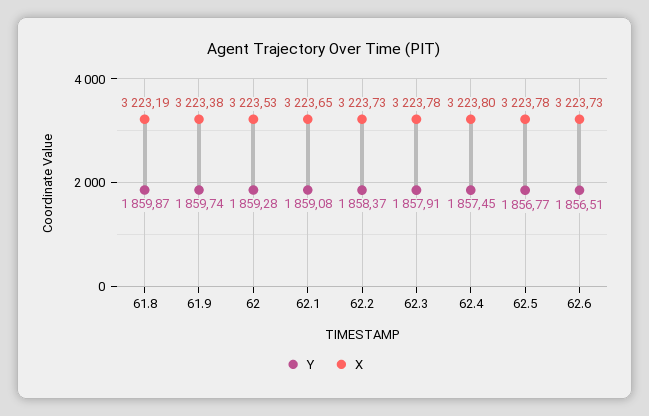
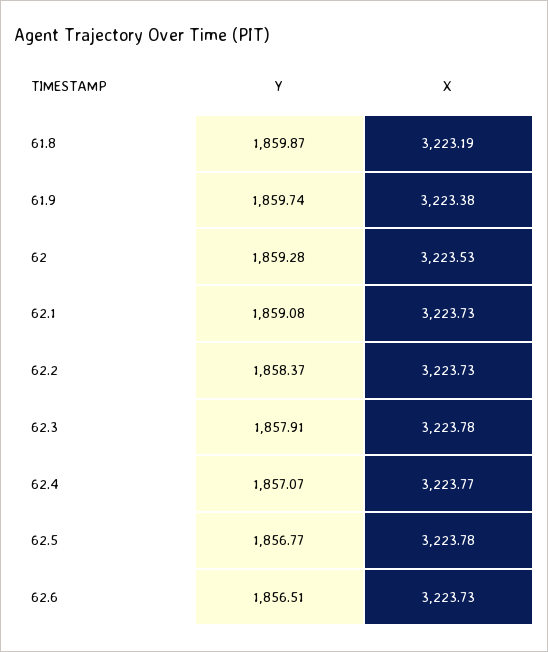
  {
    "Y": {
      "61.8": 1859.87,
      "61.9": 1859.74,
      "62": 1859.28,
      "62.1": 1859.08,
      "62.2": 1858.37,
      "62.3": 1857.91,
-     "62.4": 1857.45,
+     "62.4": 1857.07,
      "62.5": 1856.77,
      "62.6": 1856.51
    },
    "X": {
      "61.8": 3223.19,
      "61.9": 3223.38,
      "62": 3223.53,
-     "62.1": 3223.65,
+     "62.1": 3223.73,
      "62.2": 3223.73,
      "62.3": 3223.78,
-     "62.4": 3223.8,
+     "62.4": 3223.77,
      "62.5": 3223.78,
      "62.6": 3223.73
    }
  }

